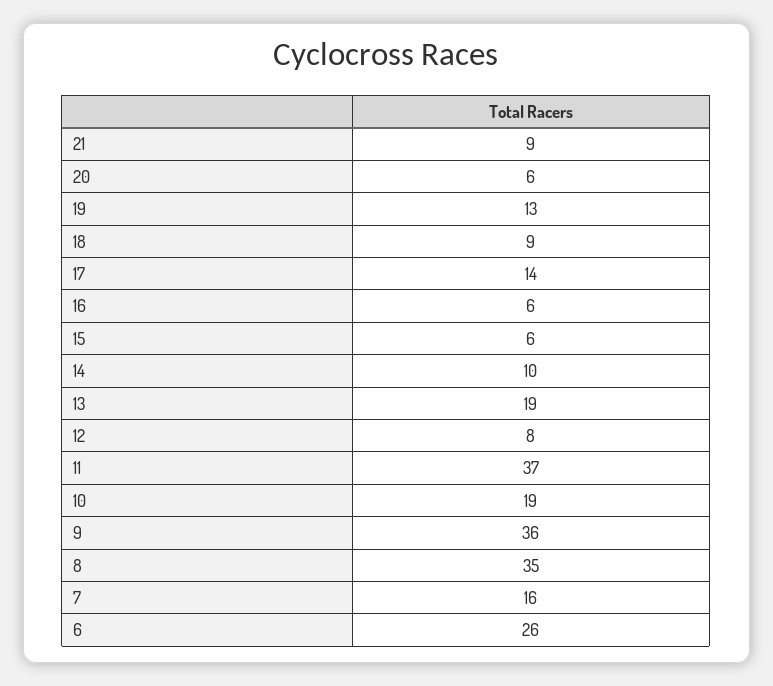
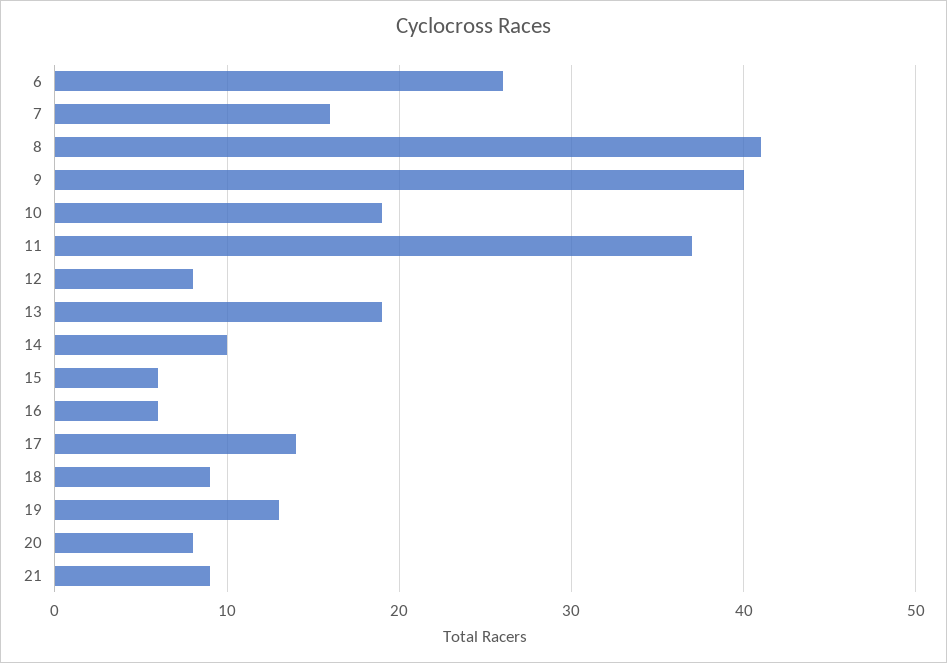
  {
    "21": 9,
-   "20": 6,
+   "20": 8,
    "19": 13,
    "18": 9,
    "17": 14,
    "16": 6,
    "15": 6,
    "14": 10,
    "13": 19,
    "12": 8,
    "11": 37,
    "10": 19,
-   "9": 36,
+   "9": 40,
-   "8": 35,
+   "8": 41,
    "7": 16,
    "6": 26
  }

